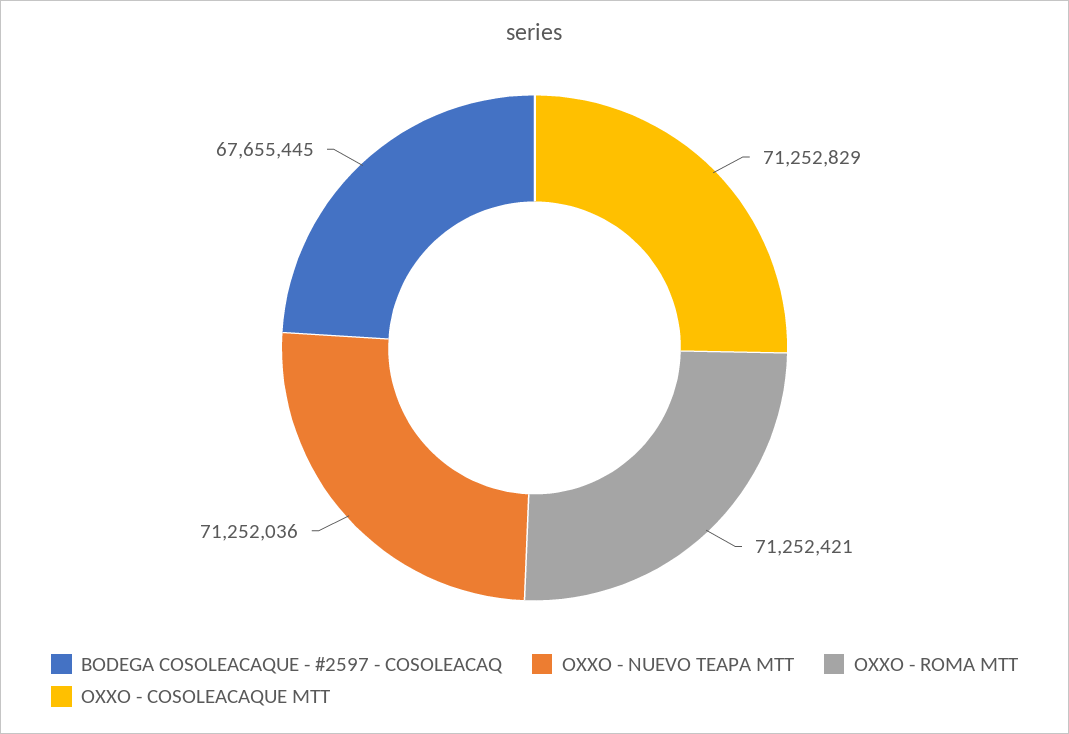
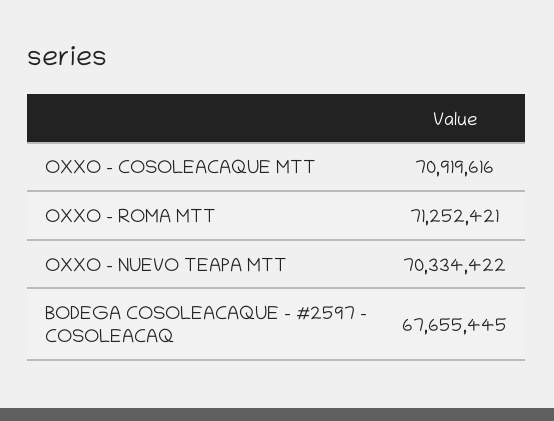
  {
    "BODEGA COSOLEACAQUE - #2597 - COSOLEACAQ": 67655445,
-   "OXXO - NUEVO TEAPA MTT": 71252036,
+   "OXXO - NUEVO TEAPA MTT": 70334422,
    "OXXO - ROMA MTT": 71252421,
-   "OXXO - COSOLEACAQUE MTT": 71252829
+   "OXXO - COSOLEACAQUE MTT": 70919616
  }

